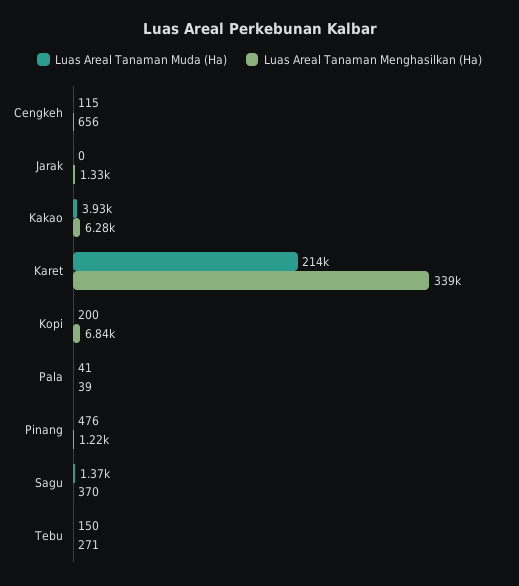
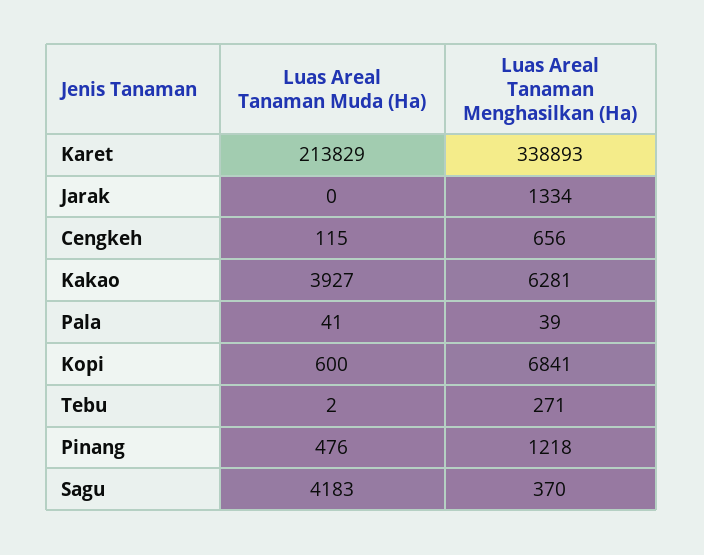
  {
    "Luas Areal Tanaman Muda (Ha)": {
      "Cengkeh": 115,
      "Jarak": 0,
      "Kakao": 3927,
      "Karet": 213829,
-     "Kopi": 200,
+     "Kopi": 600,
      "Pala": 41,
      "Pinang": 476,
-     "Sagu": 1370,
+     "Sagu": 4183,
-     "Tebu": 150
+     "Tebu": 2
    },
    "Luas Areal Tanaman Menghasilkan (Ha)": {
      "Cengkeh": 656,
      "Jarak": 1334,
      "Kakao": 6281,
      "Karet": 338893,
      "Kopi": 6841,
      "Pala": 39,
      "Pinang": 1218,
      "Sagu": 370,
      "Tebu": 271
    }
  }

